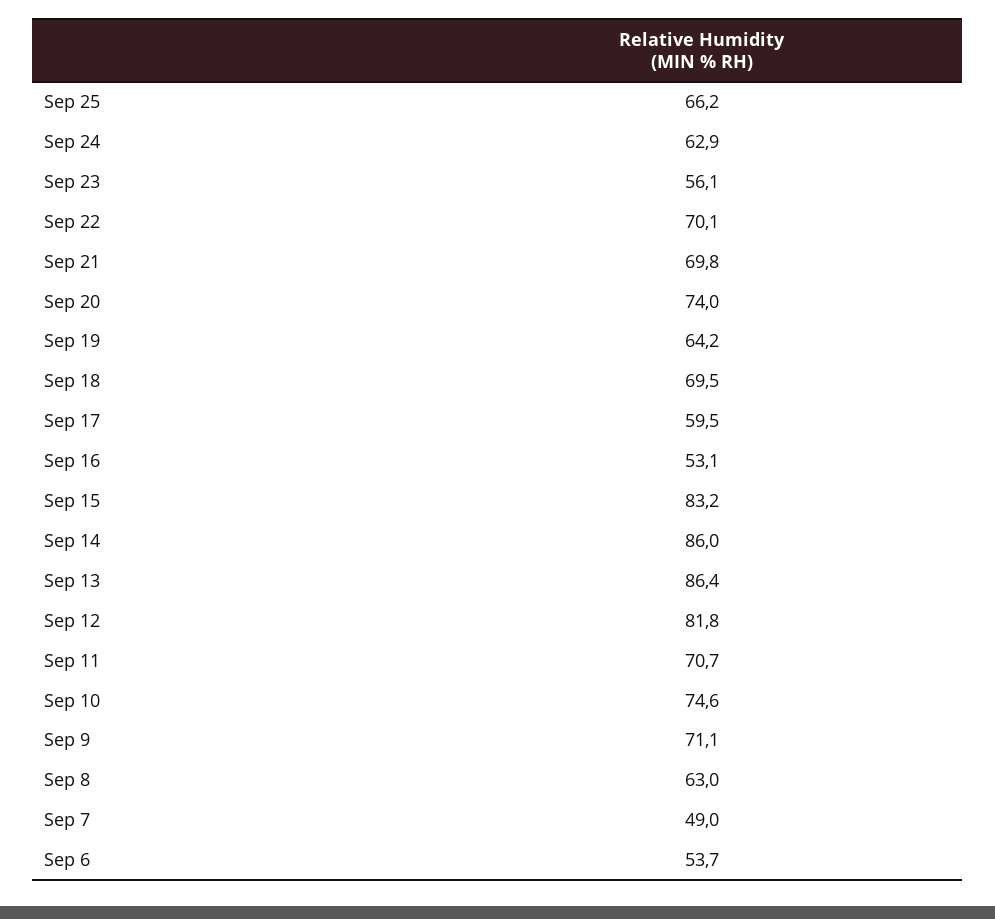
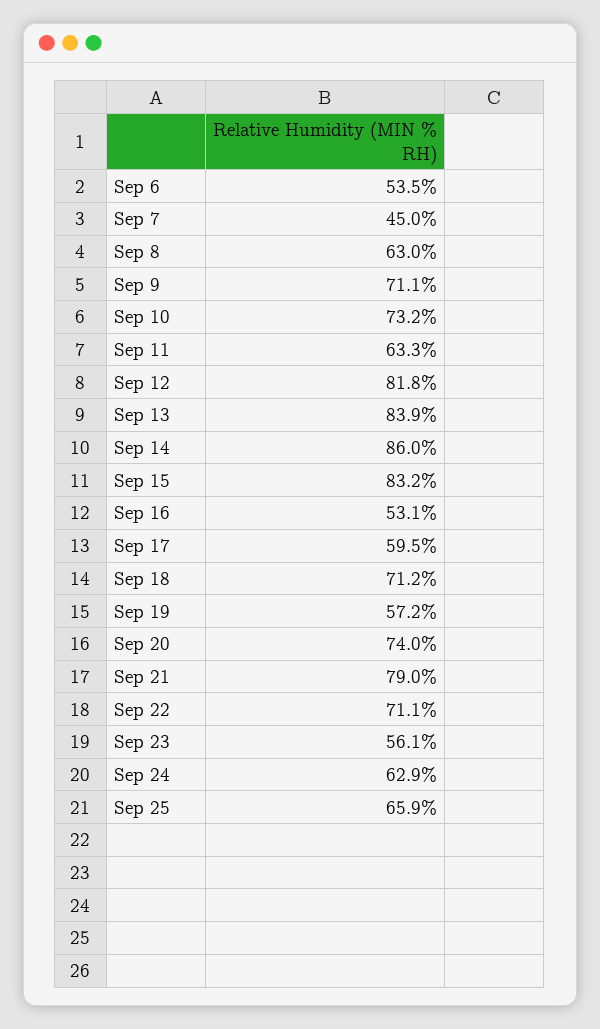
  {
-   "Sep 25": 66.2,
+   "Sep 25": 65.9,
    "Sep 24": 62.9,
    "Sep 23": 56.1,
-   "Sep 22": 70.1,
+   "Sep 22": 71.1,
-   "Sep 21": 69.8,
+   "Sep 21": 79,
    "Sep 20": 74,
-   "Sep 19": 64.2,
+   "Sep 19": 57.2,
-   "Sep 18": 69.5,
+   "Sep 18": 71.2,
    "Sep 17": 59.5,
    "Sep 16": 53.1,
    "Sep 15": 83.2,
    "Sep 14": 86,
-   "Sep 13": 86.4,
+   "Sep 13": 83.9,
    "Sep 12": 81.8,
-   "Sep 11": 70.7,
+   "Sep 11": 63.3,
-   "Sep 10": 74.6,
+   "Sep 10": 73.2,
    "Sep 9": 71.1,
    "Sep 8": 63,
-   "Sep 7": 49,
+   "Sep 7": 45,
-   "Sep 6": 53.7
+   "Sep 6": 53.5
  }

